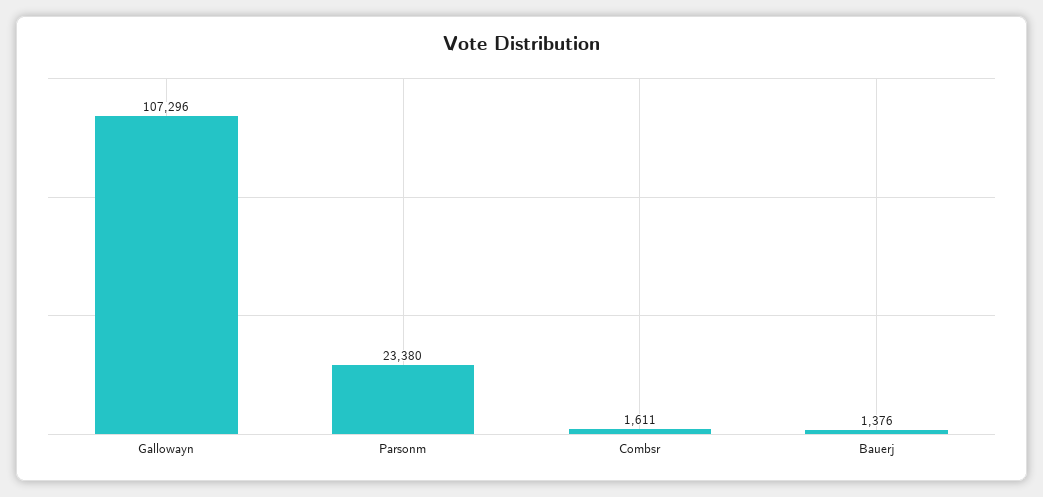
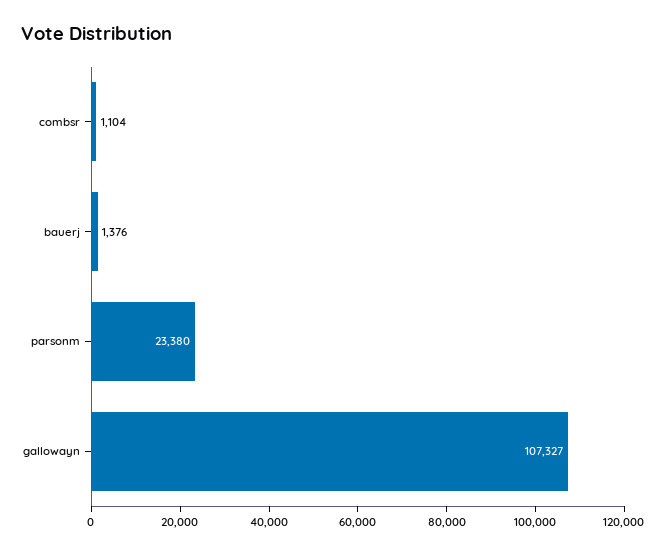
  {
-   "Gallowayn": 107296,
+   "Gallowayn": 107327,
    "Parsonm": 23380,
-   "Combsr": 1611,
+   "Combsr": 1104,
    "Bauerj": 1376
  }

